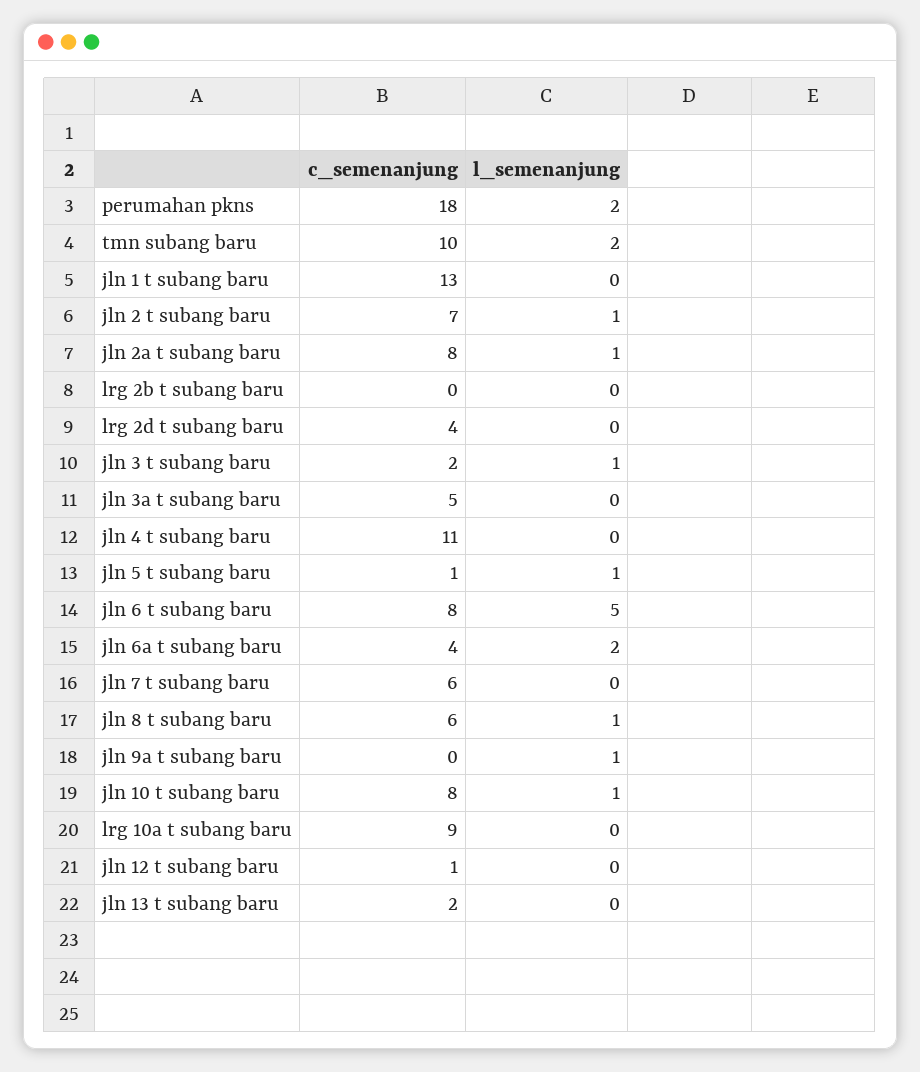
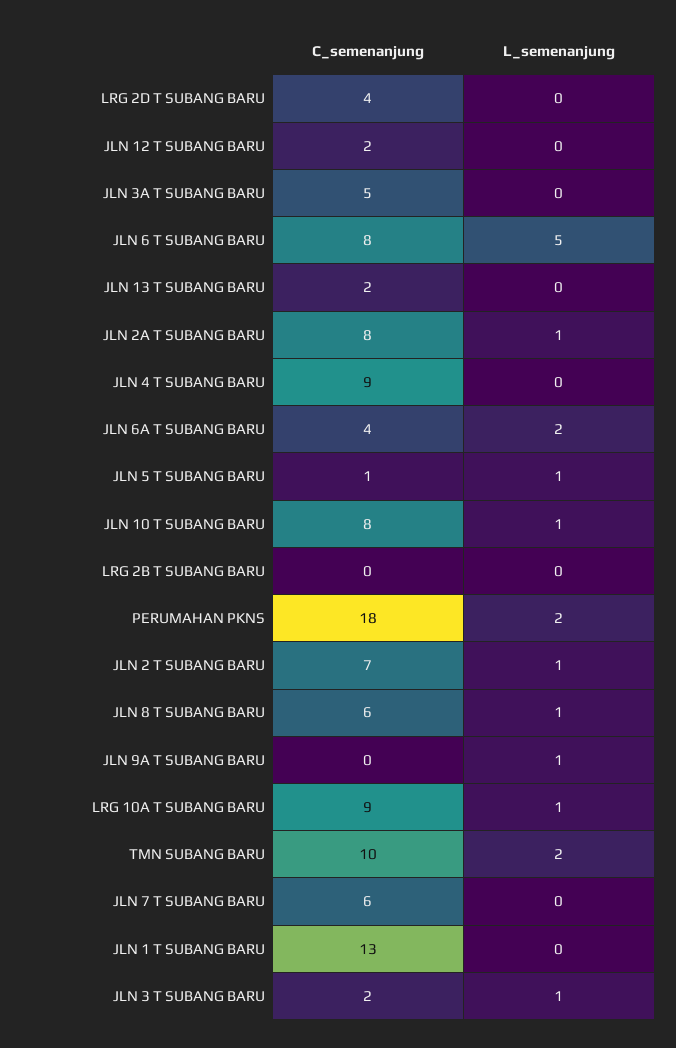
  {
    "c_semenanjung": {
      "perumahan pkns": 18,
      "tmn subang baru": 10,
      "jln 1 t subang baru": 13,
      "jln 2 t subang baru": 7,
      "jln 2a t subang baru": 8,
      "lrg 2b t subang baru": 0,
      "lrg 2d t subang baru": 4,
      "jln 3 t subang baru": 2,
      "jln 3a t subang baru": 5,
-     "jln 4 t subang baru": 11,
+     "jln 4 t subang baru": 9,
      "jln 5 t subang baru": 1,
      "jln 6 t subang baru": 8,
      "jln 6a t subang baru": 4,
      "jln 7 t subang baru": 6,
      "jln 8 t subang baru": 6,
      "jln 9a t subang baru": 0,
      "jln 10 t subang baru": 8,
      "lrg 10a t subang baru": 9,
-     "jln 12 t subang baru": 1,
+     "jln 12 t subang baru": 2,
      "jln 13 t subang baru": 2
    },
    "l_semenanjung": {
      "perumahan pkns": 2,
      "tmn subang baru": 2,
      "jln 1 t subang baru": 0,
      "jln 2 t subang baru": 1,
      "jln 2a t subang baru": 1,
      "lrg 2b t subang baru": 0,
      "lrg 2d t subang baru": 0,
      "jln 3 t subang baru": 1,
      "jln 3a t subang baru": 0,
      "jln 4 t subang baru": 0,
      "jln 5 t subang baru": 1,
      "jln 6 t subang baru": 5,
      "jln 6a t subang baru": 2,
      "jln 7 t subang baru": 0,
      "jln 8 t subang baru": 1,
      "jln 9a t subang baru": 1,
      "jln 10 t subang baru": 1,
-     "lrg 10a t subang baru": 0,
+     "lrg 10a t subang baru": 1,
      "jln 12 t subang baru": 0,
      "jln 13 t subang baru": 0
    }
  }

